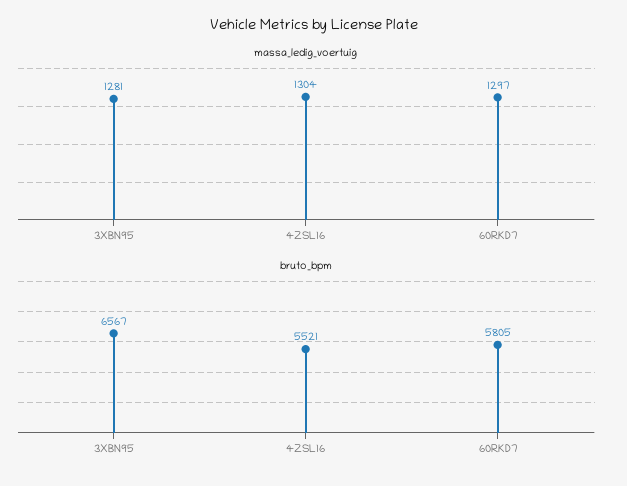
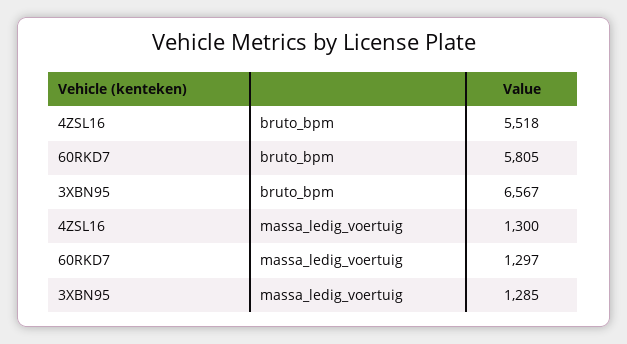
  {
    "massa_ledig_voertuig": {
-     "3XBN95": 1281,
+     "3XBN95": 1285,
-     "4ZSL16": 1304,
+     "4ZSL16": 1300,
      "60RKD7": 1297
    },
    "bruto_bpm": {
      "3XBN95": 6567,
-     "4ZSL16": 5521,
+     "4ZSL16": 5518,
      "60RKD7": 5805
    }
  }

